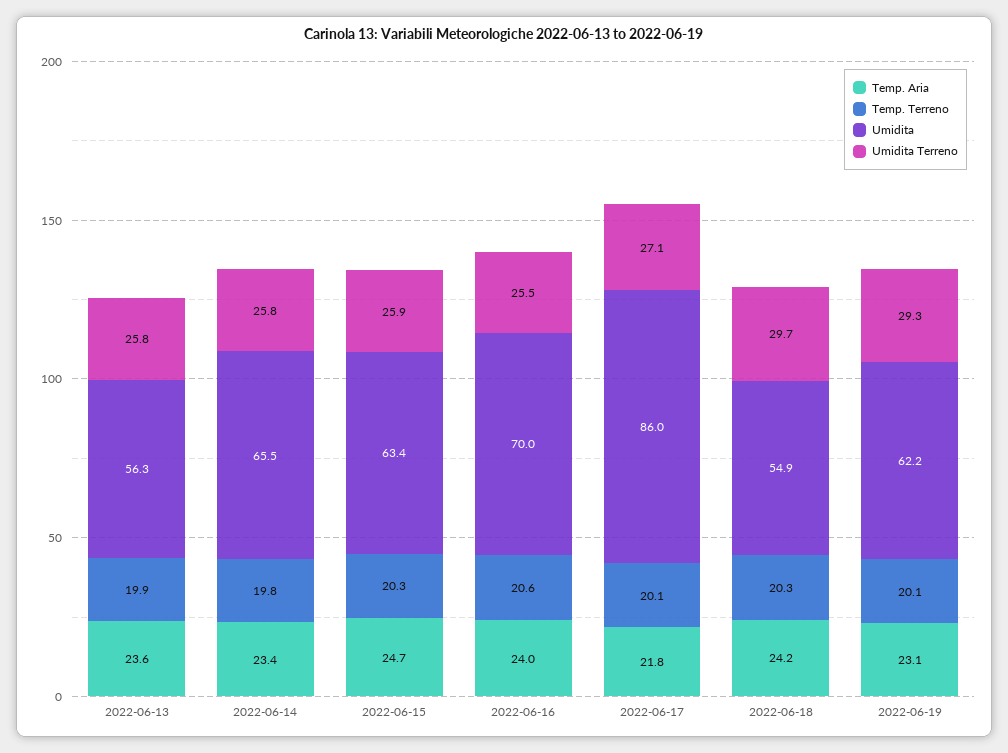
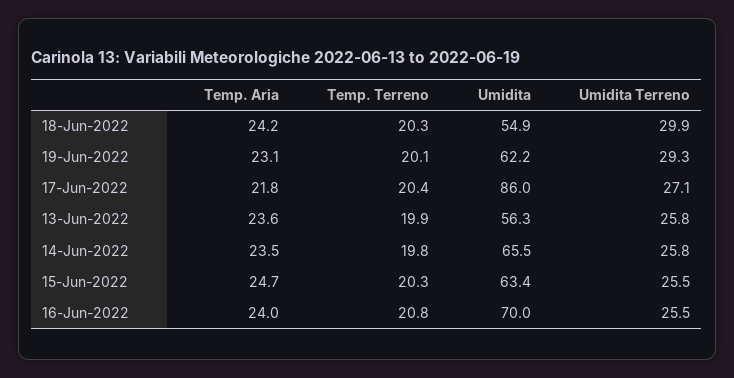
  {
    "Temp. Aria": {
      "2022-06-13": 23.6,
-     "2022-06-14": 23.4,
+     "2022-06-14": 23.5,
      "2022-06-15": 24.7,
      "2022-06-16": 24,
      "2022-06-17": 21.8,
      "2022-06-18": 24.2,
      "2022-06-19": 23.1
    },
    "Temp. Terreno": {
      "2022-06-13": 19.9,
      "2022-06-14": 19.8,
      "2022-06-15": 20.3,
-     "2022-06-16": 20.6,
+     "2022-06-16": 20.8,
-     "2022-06-17": 20.1,
+     "2022-06-17": 20.4,
      "2022-06-18": 20.3,
      "2022-06-19": 20.1
    },
    "Umidita": {
      "2022-06-13": 56.3,
      "2022-06-14": 65.5,
      "2022-06-15": 63.4,
      "2022-06-16": 70,
      "2022-06-17": 86,
      "2022-06-18": 54.9,
      "2022-06-19": 62.2
    },
    "Umidita Terreno": {
      "2022-06-13": 25.8,
      "2022-06-14": 25.8,
-     "2022-06-15": 25.9,
+     "2022-06-15": 25.5,
      "2022-06-16": 25.5,
      "2022-06-17": 27.1,
-     "2022-06-18": 29.7,
+     "2022-06-18": 29.9,
      "2022-06-19": 29.3
    }
  }

